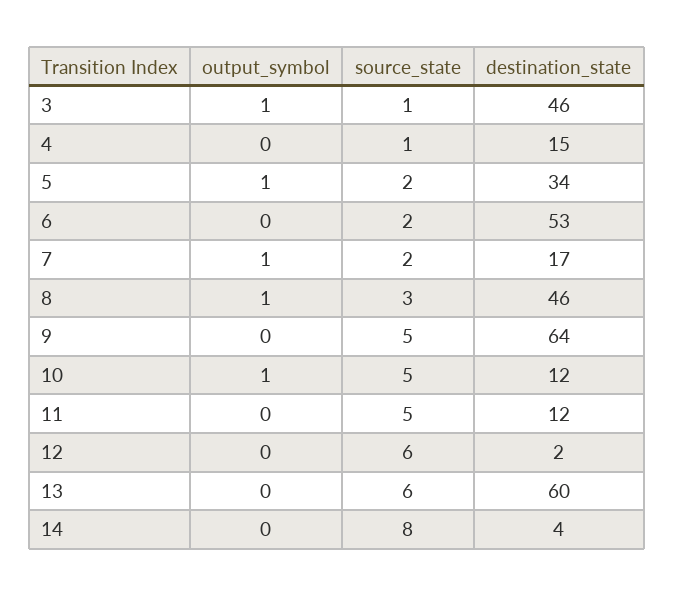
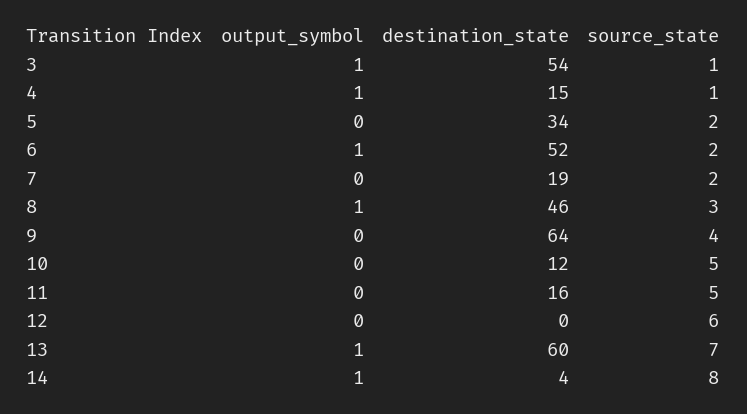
  {
    "output_symbol": {
      "3": 1,
-     "4": 0,
+     "4": 1,
-     "5": 1,
+     "5": 0,
-     "6": 0,
+     "6": 1,
-     "7": 1,
+     "7": 0,
      "8": 1,
      "9": 0,
-     "10": 1,
+     "10": 0,
      "11": 0,
      "12": 0,
-     "13": 0,
+     "13": 1,
-     "14": 0
+     "14": 1
    },
    "source_state": {
      "3": 1,
      "4": 1,
      "5": 2,
      "6": 2,
      "7": 2,
      "8": 3,
-     "9": 5,
+     "9": 4,
      "10": 5,
      "11": 5,
      "12": 6,
-     "13": 6,
+     "13": 7,
      "14": 8
    },
    "destination_state": {
-     "3": 46,
+     "3": 54,
      "4": 15,
      "5": 34,
-     "6": 53,
+     "6": 52,
-     "7": 17,
+     "7": 19,
      "8": 46,
      "9": 64,
      "10": 12,
-     "11": 12,
+     "11": 16,
-     "12": 2,
+     "12": 0,
      "13": 60,
      "14": 4
    }
  }

